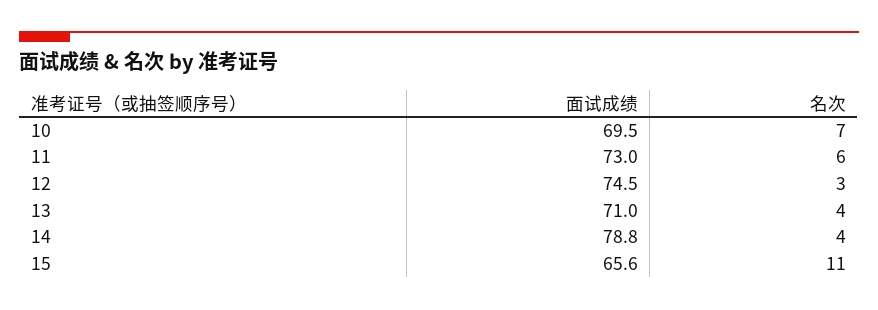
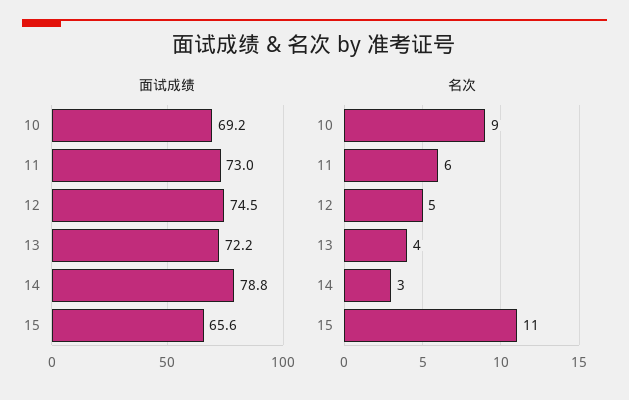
  {
    "面试成绩": {
-     "10": 69.5,
+     "10": 69.2,
      "11": 73,
      "12": 74.5,
-     "13": 71,
+     "13": 72.2,
      "14": 78.8,
      "15": 65.6
    },
    "名次": {
-     "10": 7,
+     "10": 9,
      "11": 6,
-     "12": 3,
+     "12": 5,
      "13": 4,
-     "14": 4,
+     "14": 3,
      "15": 11
    }
  }

